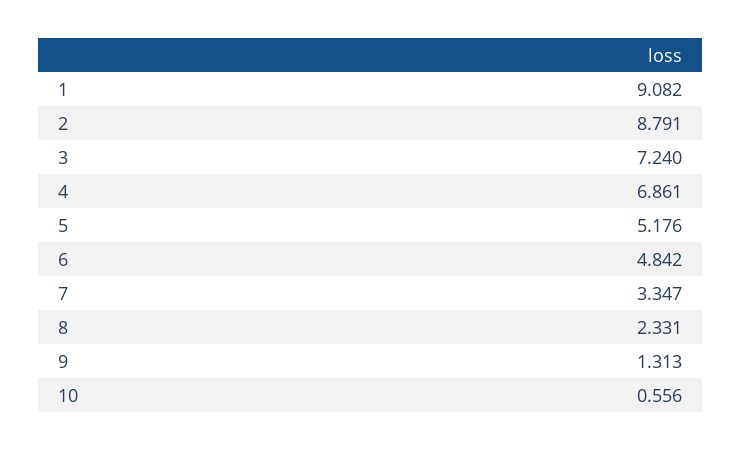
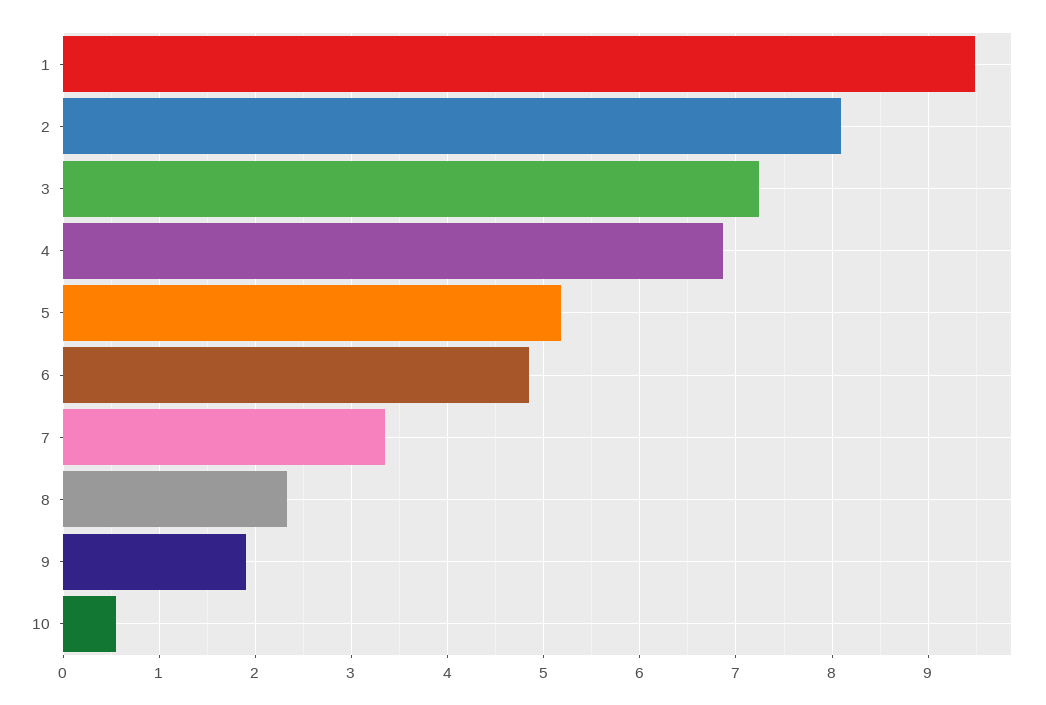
  {
-   "1": 9.082,
+   "1": 9.5,
-   "2": 8.791,
+   "2": 8.1,
    "3": 7.24,
    "4": 6.861,
    "5": 5.176,
    "6": 4.842,
    "7": 3.347,
    "8": 2.331,
-   "9": 1.313,
+   "9": 1.9,
    "10": 0.556
  }

